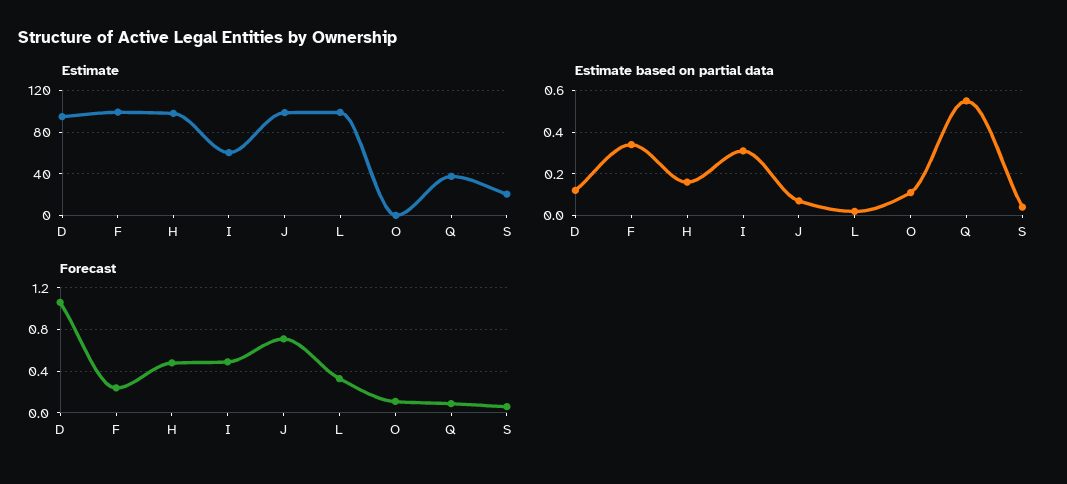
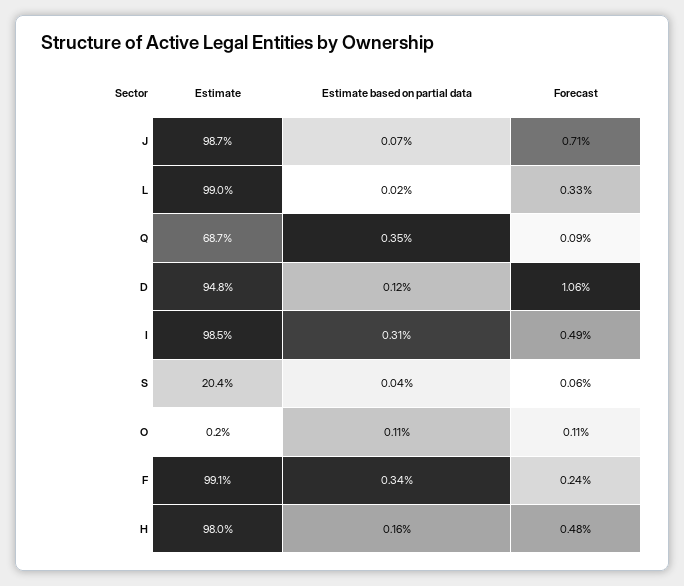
  {
    "Estimate": {
      "D": 94.8,
      "F": 99.1,
      "H": 98,
-     "I": 60,
+     "I": 98.5,
      "J": 98.7,
      "L": 99,
      "O": 0.2,
-     "Q": 40,
+     "Q": 68.7,
      "S": 20.4
    },
    "Estimate based on partial data": {
      "D": 0.12,
      "F": 0.34,
      "H": 0.16,
      "I": 0.31,
      "J": 0.07,
      "L": 0.02,
      "O": 0.11,
-     "Q": 0.55,
+     "Q": 0.35,
      "S": 0.04
    },
    "Forecast": {
      "D": 1.06,
      "F": 0.24,
      "H": 0.48,
      "I": 0.49,
      "J": 0.71,
      "L": 0.33,
      "O": 0.11,
      "Q": 0.09,
      "S": 0.06
    }
  }

